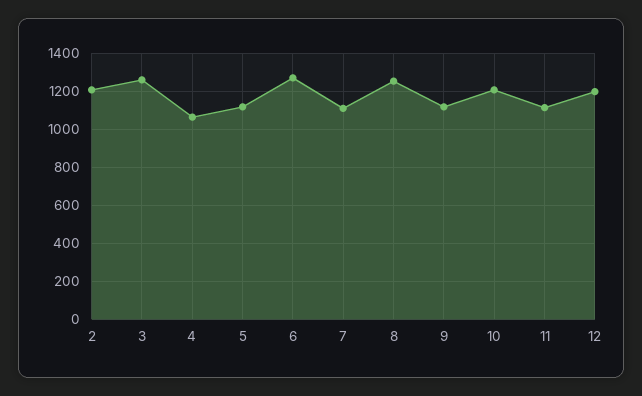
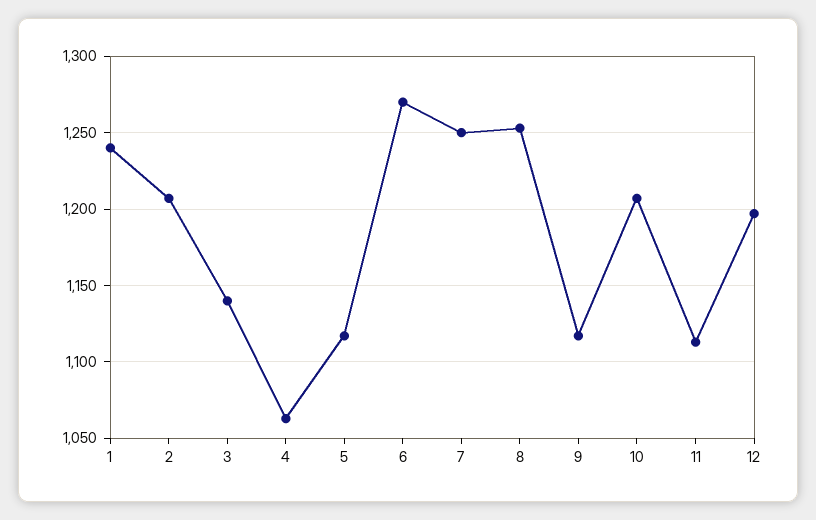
  {
    "2": 1205,
-   "3": 1250,
+   "3": 1140,
    "4": 1065,
    "5": 1115,
    "6": 1270,
-   "7": 1100,
+   "7": 1250,
    "8": 1255,
    "9": 1115,
    "10": 1205,
    "11": 1115,
-   "12": 1195
+   "12": 1195,
+   "1": 1240
  }

